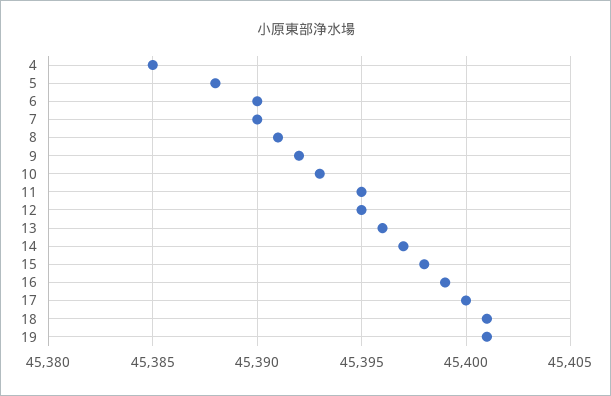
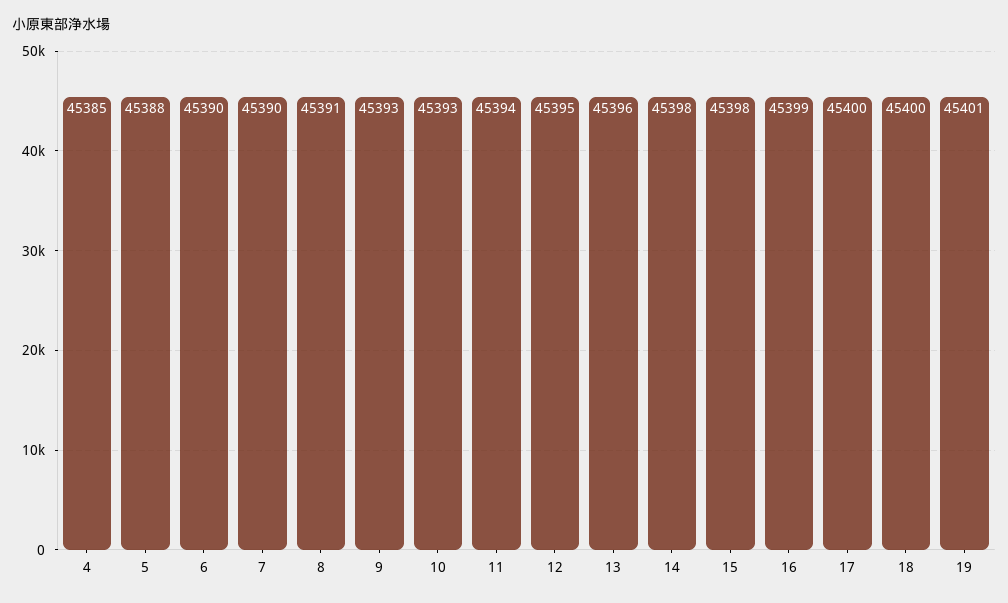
  {
    "4": 45385,
    "5": 45388,
    "6": 45390,
    "7": 45390,
    "8": 45391,
-   "9": 45392,
+   "9": 45393,
    "10": 45393,
-   "11": 45395,
+   "11": 45394,
    "12": 45395,
    "13": 45396,
-   "14": 45397,
+   "14": 45398,
    "15": 45398,
    "16": 45399,
    "17": 45400,
-   "18": 45401,
+   "18": 45400,
    "19": 45401
  }

